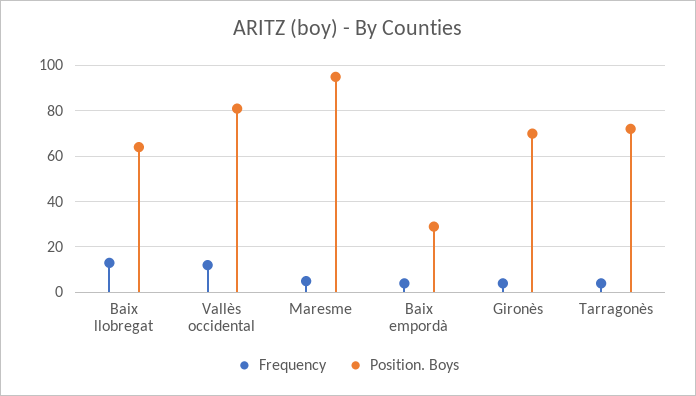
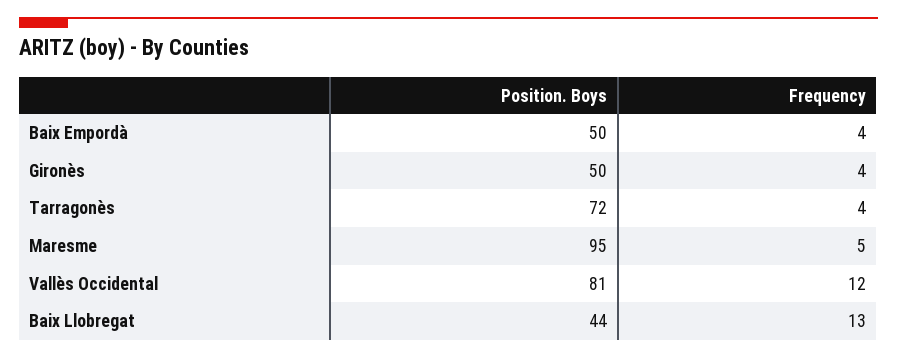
  {
    "Frequency": {
      "Baix llobregat": 13,
      "Vallès occidental": 12,
      "Maresme": 5,
      "Baix empordà": 4,
      "Gironès": 4,
      "Tarragonès": 4
    },
    "Position. Boys": {
-     "Baix llobregat": 65,
+     "Baix llobregat": 44,
      "Vallès occidental": 81,
      "Maresme": 95,
-     "Baix empordà": 30,
+     "Baix empordà": 50,
-     "Gironès": 70,
+     "Gironès": 50,
      "Tarragonès": 72
    }
  }

